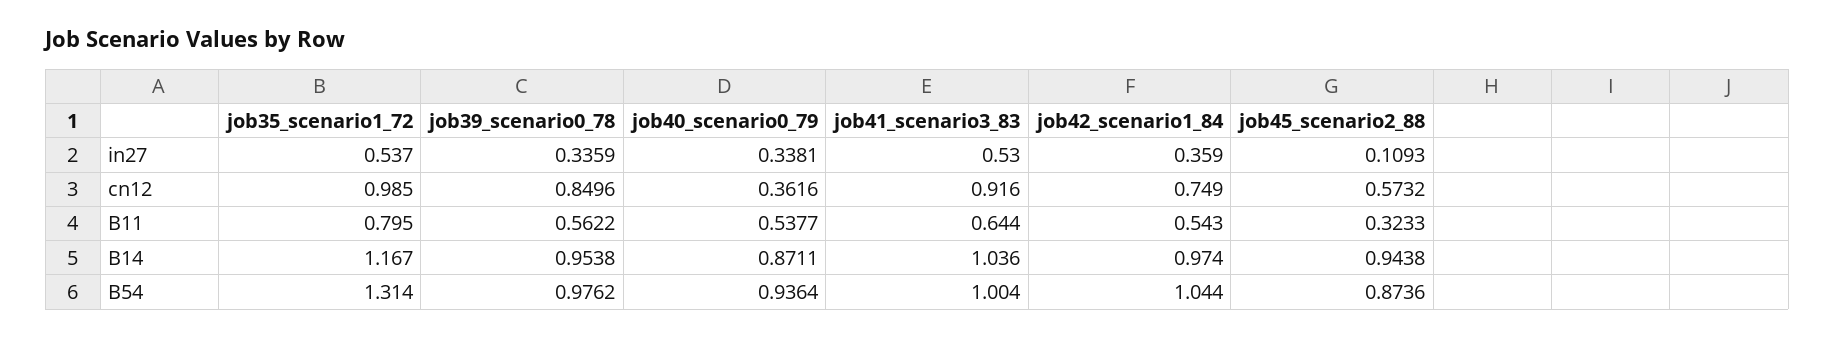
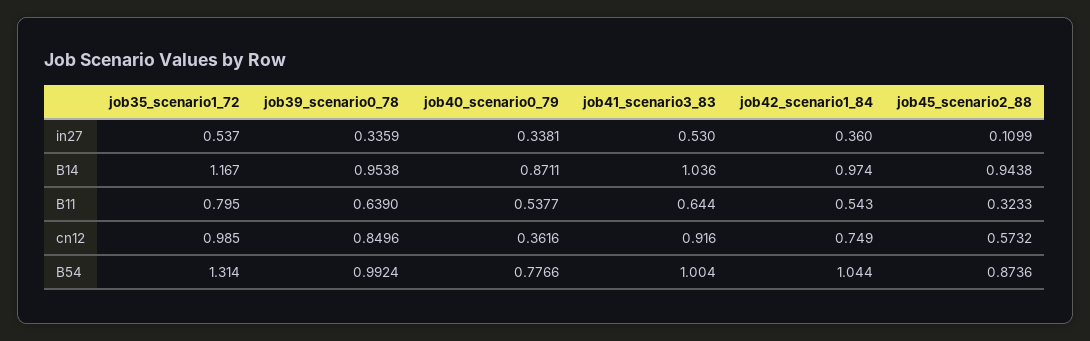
  {
    "job35_scenario1_72": {
      "in27": 0.537,
      "cn12": 0.985,
      "B11": 0.795,
      "B14": 1.167,
      "B54": 1.314
    },
    "job39_scenario0_78": {
      "in27": 0.3359,
      "cn12": 0.8496,
-     "B11": 0.5622,
+     "B11": 0.639,
      "B14": 0.9538,
-     "B54": 0.9762
+     "B54": 0.9924
    },
    "job40_scenario0_79": {
      "in27": 0.3381,
      "cn12": 0.3616,
      "B11": 0.5377,
      "B14": 0.8711,
-     "B54": 0.9364
+     "B54": 0.7766
    },
    "job41_scenario3_83": {
      "in27": 0.53,
      "cn12": 0.916,
      "B11": 0.644,
      "B14": 1.036,
      "B54": 1.004
    },
    "job42_scenario1_84": {
-     "in27": 0.359,
+     "in27": 0.36,
      "cn12": 0.749,
      "B11": 0.543,
      "B14": 0.974,
      "B54": 1.044
    },
    "job45_scenario2_88": {
-     "in27": 0.1093,
+     "in27": 0.1099,
      "cn12": 0.5732,
      "B11": 0.3233,
      "B14": 0.9438,
      "B54": 0.8736
    }
  }

